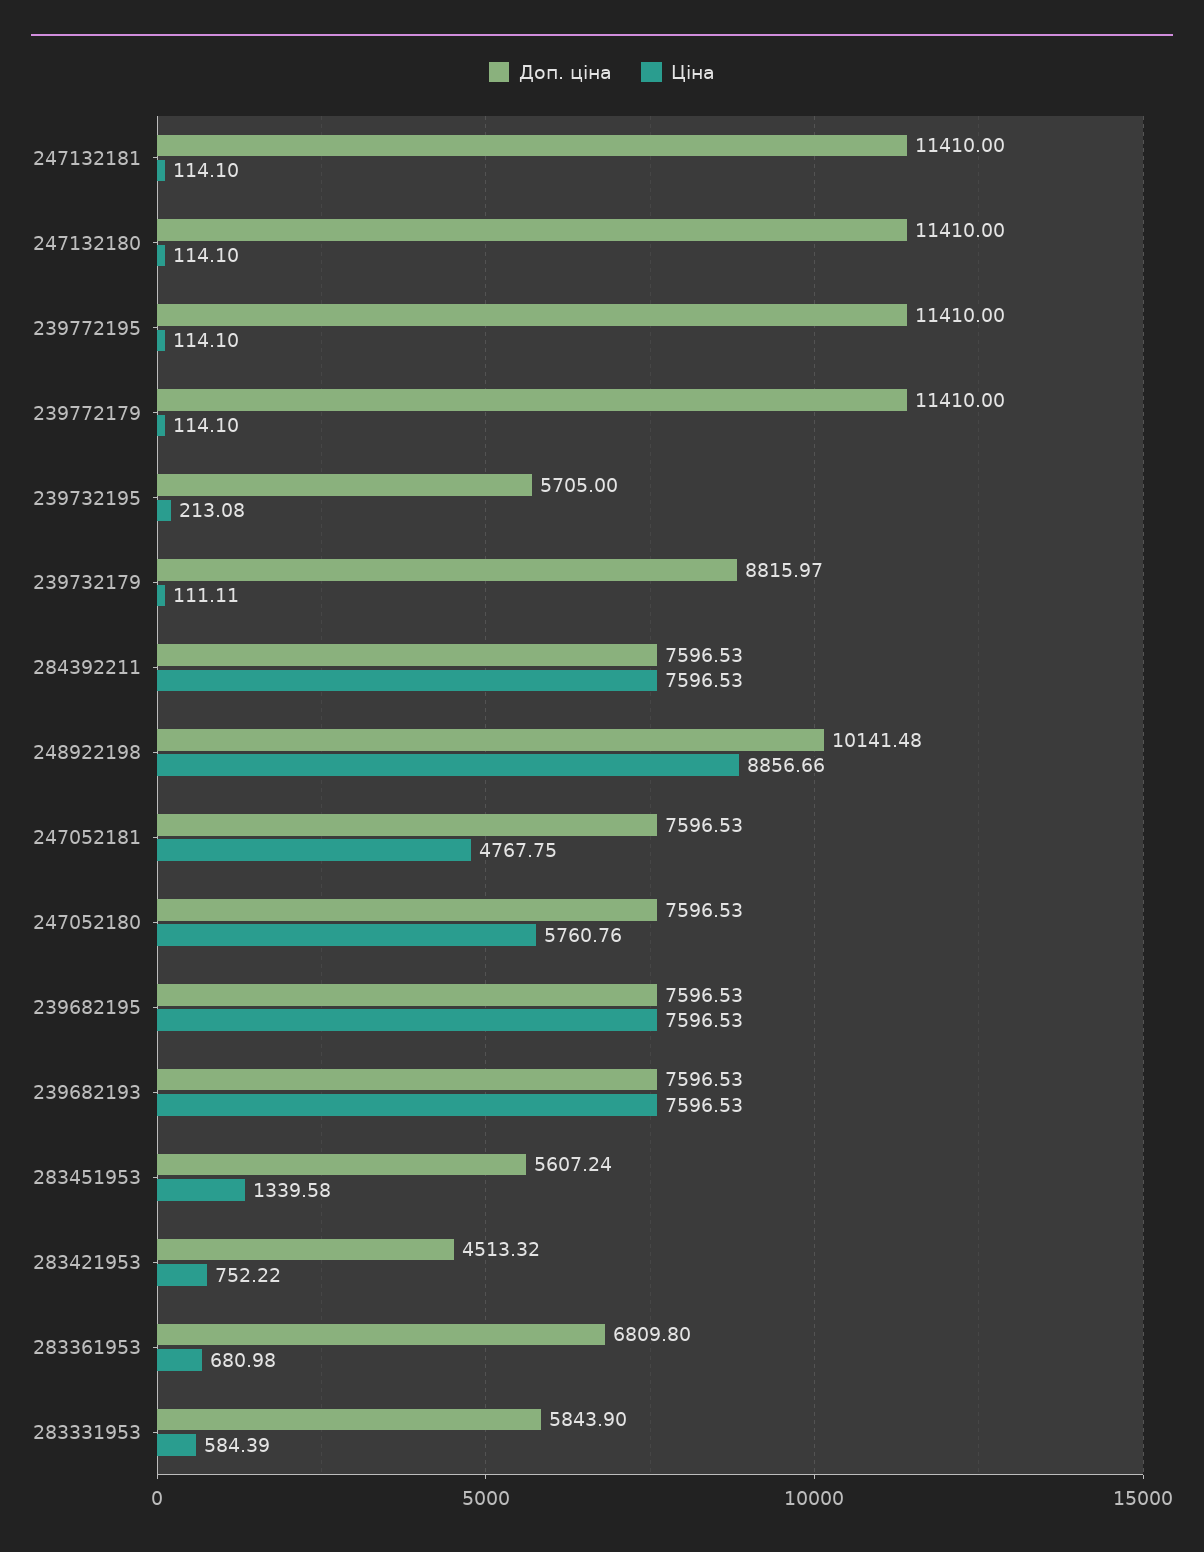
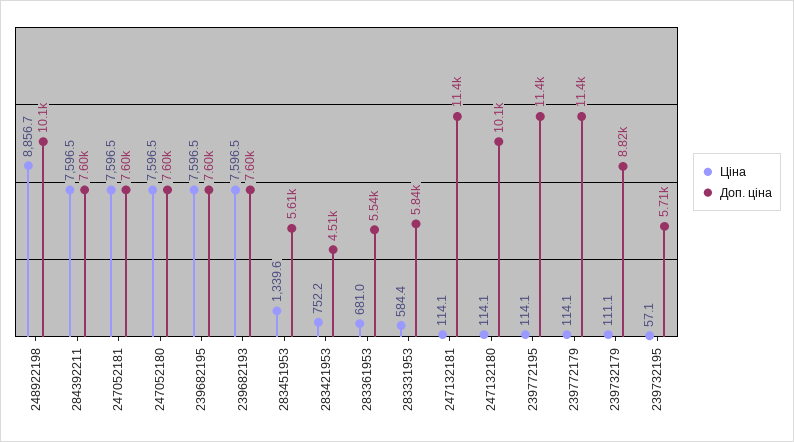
  {
    "Доп. ціна": {
      "247132181": 11410,
-     "247132180": 11410,
+     "247132180": 10100,
      "239772195": 11410,
      "239772179": 11410,
      "239732195": 5705,
      "239732179": 8815.97,
      "284392211": 7596.53,
      "248922198": 10141.48,
      "247052181": 7596.53,
      "247052180": 7596.53,
      "239682195": 7596.53,
      "239682193": 7596.53,
      "283451953": 5607.24,
      "283421953": 4513.32,
-     "283361953": 6809.8,
+     "283361953": 5540,
      "283331953": 5843.9
    },
    "Ціна": {
      "247132181": 114.1,
      "247132180": 114.1,
      "239772195": 114.1,
      "239772179": 114.1,
-     "239732195": 213.08,
+     "239732195": 57.1,
      "239732179": 111.11,
      "284392211": 7596.53,
      "248922198": 8856.66,
-     "247052181": 4767.75,
+     "247052181": 7596.5,
-     "247052180": 5760.76,
+     "247052180": 7596.5,
      "239682195": 7596.53,
      "239682193": 7596.53,
      "283451953": 1339.58,
      "283421953": 752.22,
      "283361953": 680.98,
      "283331953": 584.39
    }
  }

